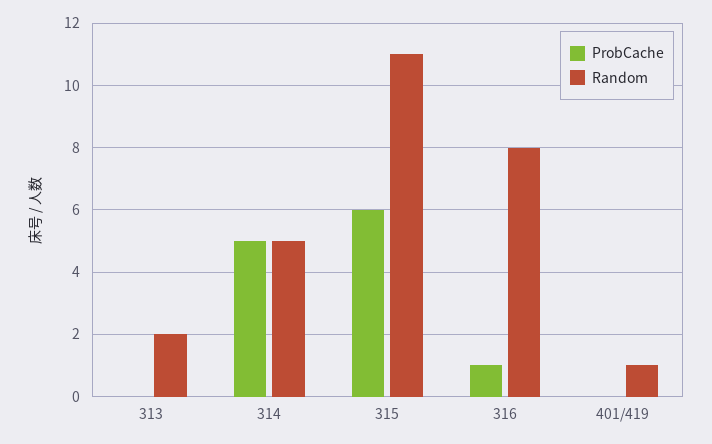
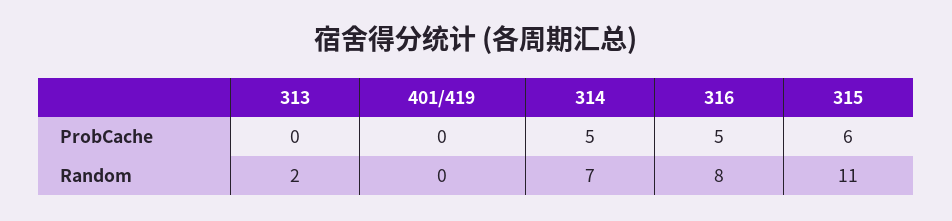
  {
    "ProbCache": {
      "313": 0,
      "314": 5,
      "315": 6,
-     "316": 1,
+     "316": 5,
      "401/419": 0
    },
    "Random": {
      "313": 2,
-     "314": 5,
+     "314": 7,
      "315": 11,
      "316": 8,
-     "401/419": 1
+     "401/419": 0
    }
  }

